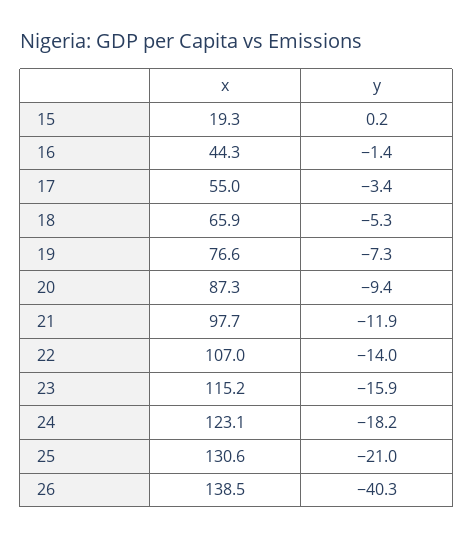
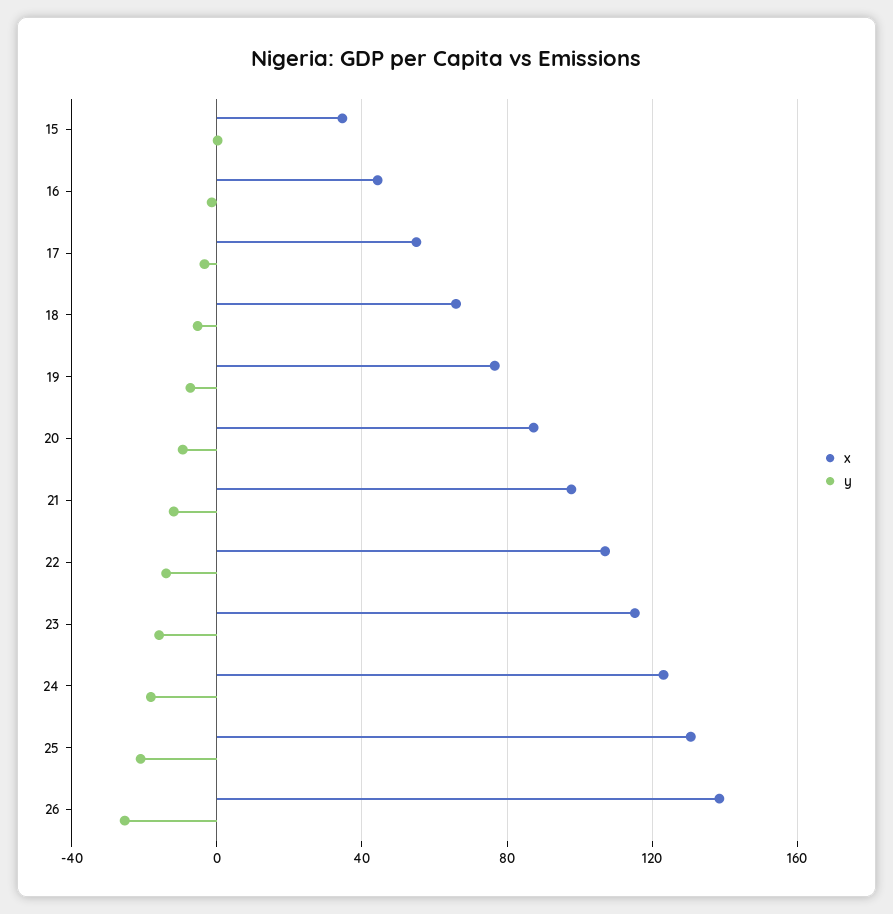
  {
    "x": {
-     "15": 19.3,
+     "15": 35,
      "16": 44.3,
      "17": 55,
      "18": 65.9,
      "19": 76.6,
      "20": 87.3,
      "21": 97.7,
      "22": 107,
      "23": 115.2,
      "24": 123.1,
      "25": 130.6,
      "26": 138.5
    },
    "y": {
      "15": 0.2,
      "16": -1.4,
      "17": -3.4,
      "18": -5.3,
      "19": -7.3,
      "20": -9.4,
      "21": -11.9,
      "22": -14,
      "23": -15.9,
      "24": -18.2,
      "25": -21,
-     "26": -40.3
+     "26": -25
    }
  }

